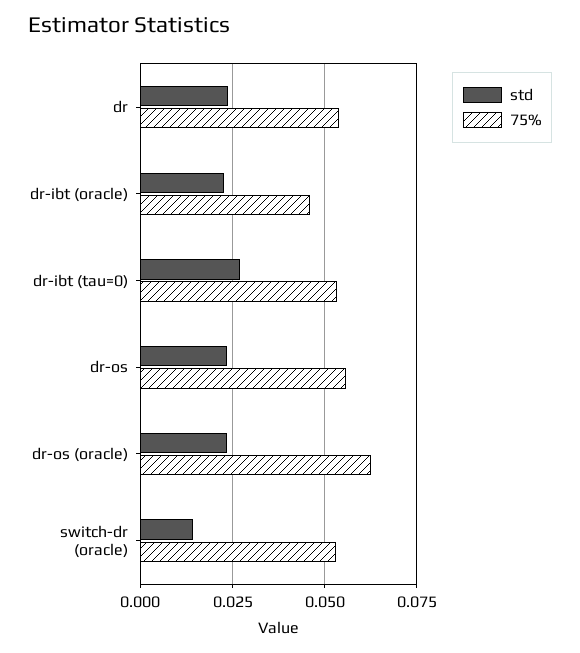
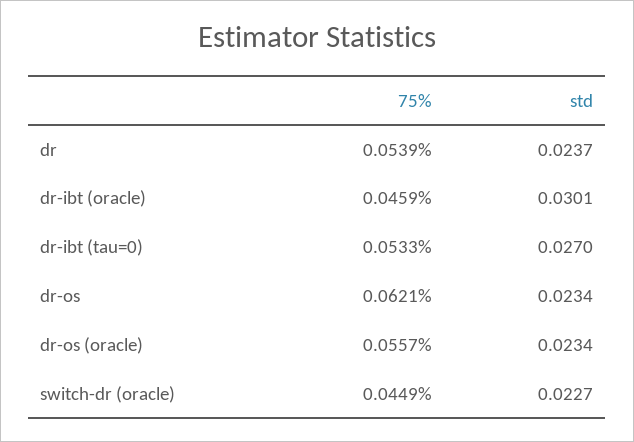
  {
    "std": {
      "dr": 0.0237,
-     "dr-ibt (oracle)": 0.0225,
+     "dr-ibt (oracle)": 0.0301,
      "dr-ibt (tau=0)": 0.027,
      "dr-os": 0.0234,
      "dr-os (oracle)": 0.0234,
-     "switch-dr (oracle)": 0.015
+     "switch-dr (oracle)": 0.0227
    },
    "75%": {
      "dr": 0.0539,
      "dr-ibt (oracle)": 0.0459,
      "dr-ibt (tau=0)": 0.0533,
-     "dr-os": 0.055,
+     "dr-os": 0.0621,
-     "dr-os (oracle)": 0.0625,
+     "dr-os (oracle)": 0.0557,
-     "switch-dr (oracle)": 0.0525
+     "switch-dr (oracle)": 0.0449
    }
  }

